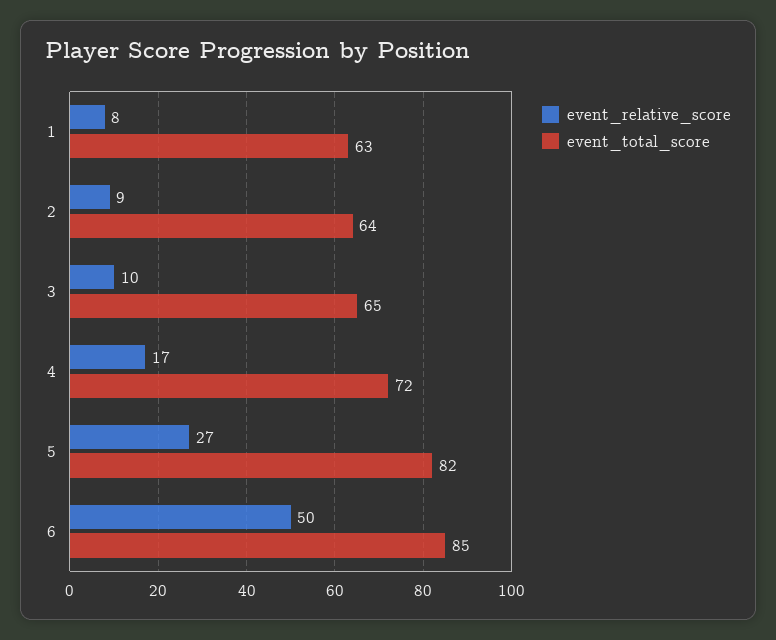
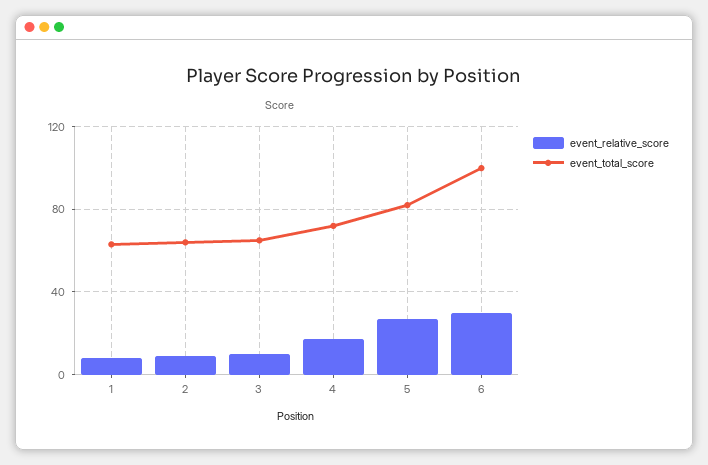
  {
    "event_relative_score": {
      "1": 8,
      "2": 9,
      "3": 10,
      "4": 17,
      "5": 27,
-     "6": 50
+     "6": 30
    },
    "event_total_score": {
      "1": 63,
      "2": 64,
      "3": 65,
      "4": 72,
      "5": 82,
-     "6": 85
+     "6": 100
    }
  }

